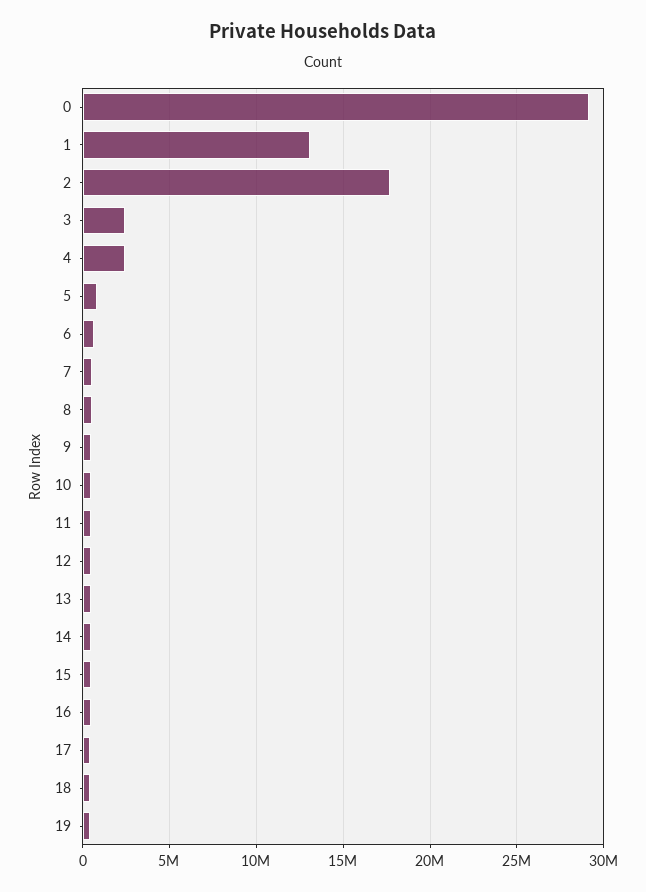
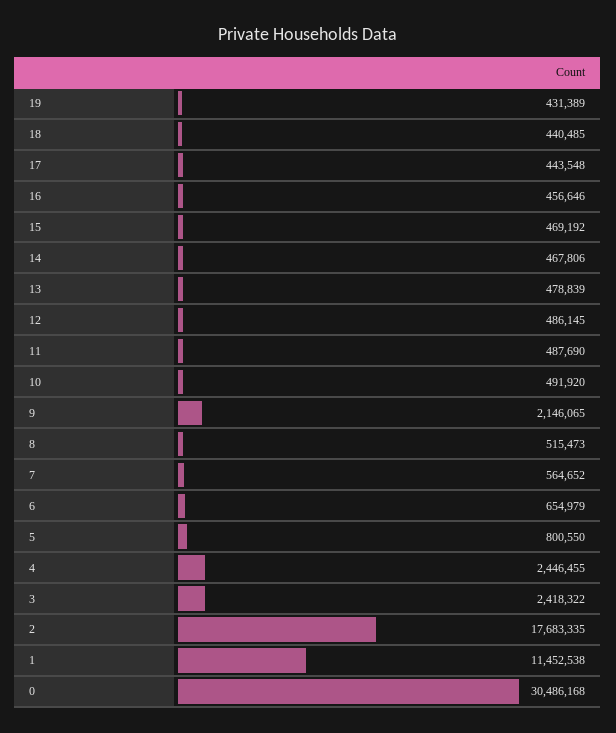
  {
-   "0": 29000000,
+   "0": 30486168,
-   "1": 13000000,
+   "1": 11452538,
    "2": 17683335,
    "3": 2418322,
    "4": 2446455,
    "5": 800550,
    "6": 654979,
    "7": 564652,
    "8": 515473,
-   "9": 500000,
+   "9": 2146065,
    "10": 491920,
    "11": 487690,
    "12": 486145,
    "13": 478839,
    "14": 467806,
    "15": 469192,
    "16": 456646,
    "17": 443548,
    "18": 440485,
    "19": 431389
  }

